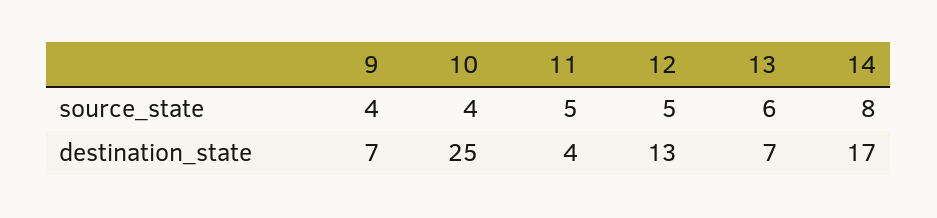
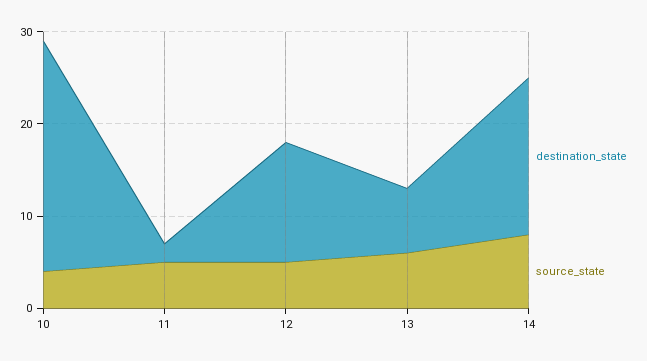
  {
    "source_state": {
-     "9": 4,
      "10": 4,
      "11": 5,
      "12": 5,
      "13": 6,
      "14": 8
    },
    "destination_state": {
-     "9": 7,
      "10": 25,
-     "11": 4,
+     "11": 2,
      "12": 13,
      "13": 7,
      "14": 17
    }
  }

